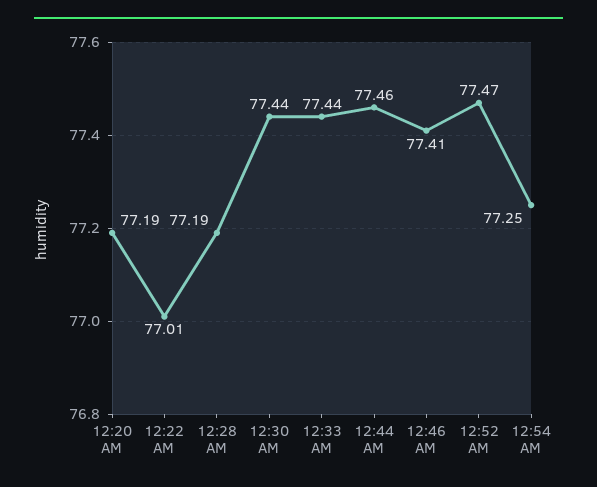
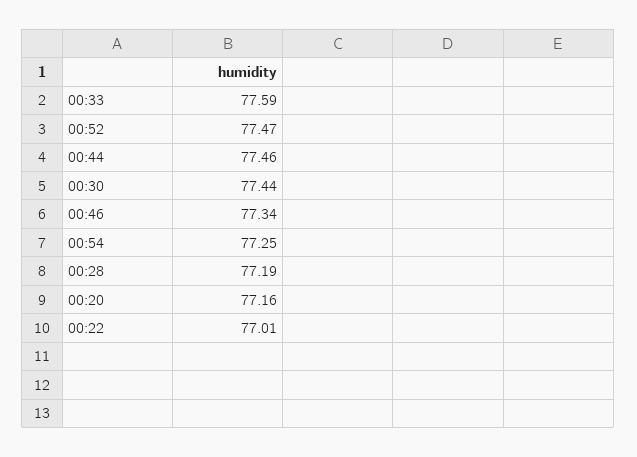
  {
-   "12:20 AM": 77.19,
+   "12:20 AM": 77.16,
    "12:22 AM": 77.01,
    "12:28 AM": 77.19,
    "12:30 AM": 77.44,
-   "12:33 AM": 77.44,
+   "12:33 AM": 77.59,
    "12:44 AM": 77.46,
-   "12:46 AM": 77.41,
+   "12:46 AM": 77.34,
    "12:52 AM": 77.47,
    "12:54 AM": 77.25
  }

